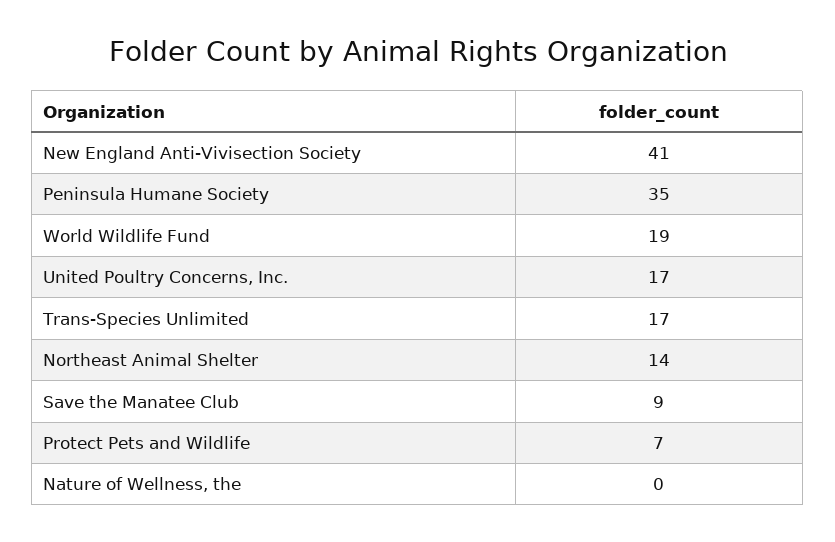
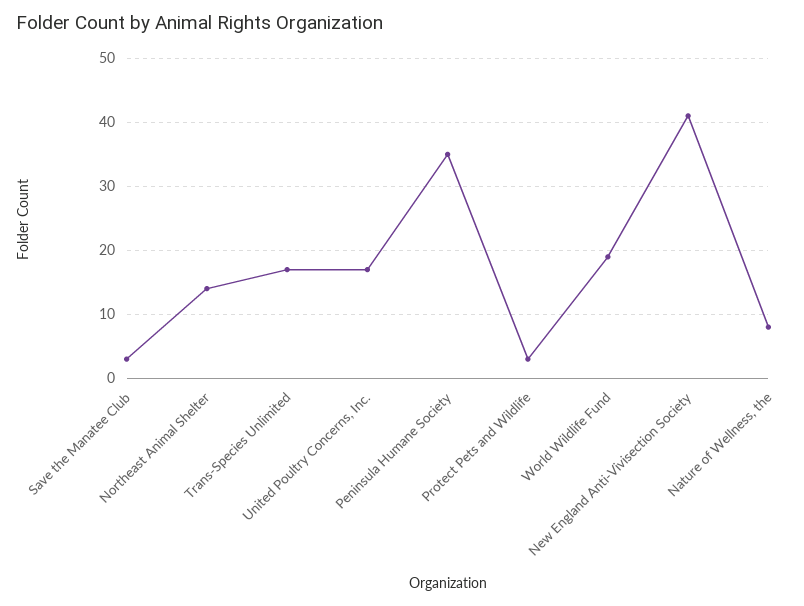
  {
    "New England Anti-Vivisection Society": 41,
    "Peninsula Humane Society": 35,
    "World Wildlife Fund": 19,
    "United Poultry Concerns, Inc.": 17,
    "Trans-Species Unlimited": 17,
    "Northeast Animal Shelter": 14,
-   "Save the Manatee Club": 9,
+   "Save the Manatee Club": 3,
-   "Protect Pets and Wildlife": 7,
+   "Protect Pets and Wildlife": 3,
-   "Nature of Wellness, the": 0
+   "Nature of Wellness, the": 8
  }

